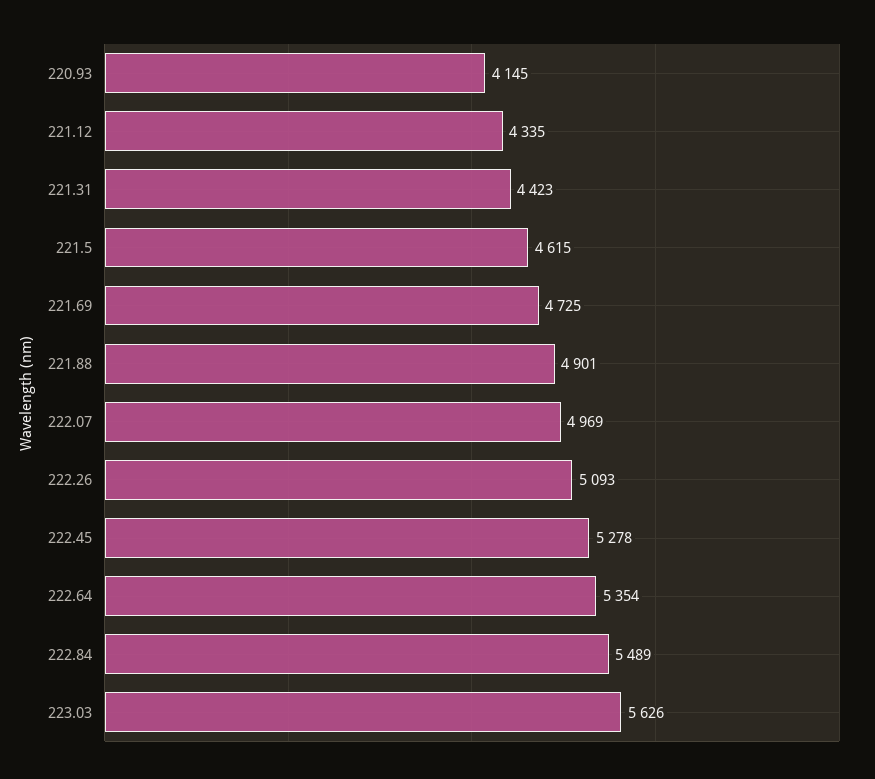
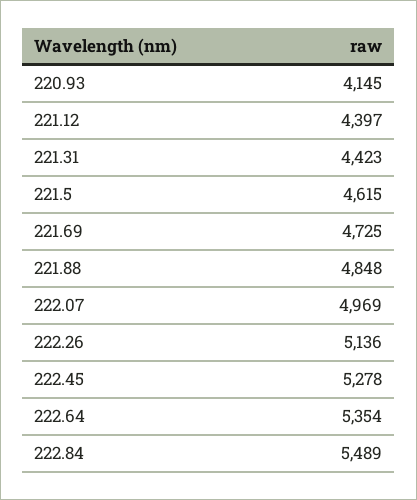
  {
    "220.93": 4145,
-   "221.12": 4335,
+   "221.12": 4397,
    "221.31": 4423,
    "221.5": 4615,
    "221.69": 4725,
-   "221.88": 4901,
+   "221.88": 4848,
    "222.07": 4969,
-   "222.26": 5093,
+   "222.26": 5136,
    "222.45": 5278,
    "222.64": 5354,
-   "222.84": 5489,
+   "222.84": 5489
-   "223.03": 5626
  }

